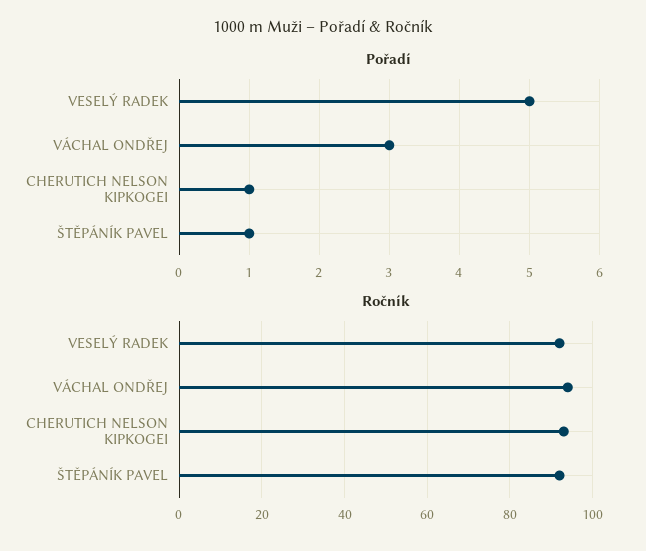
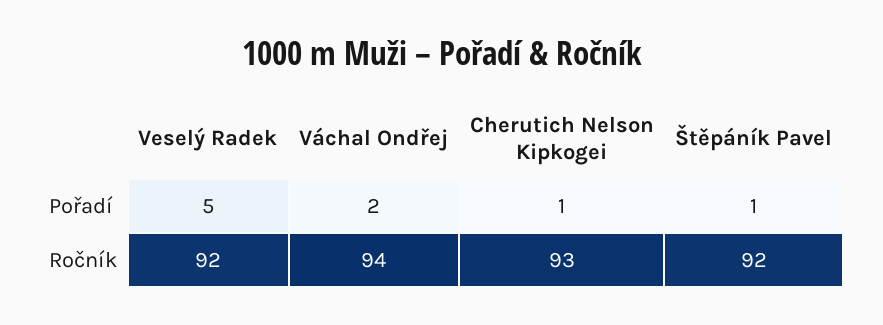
  {
    "Pořadí": {
      "VESELÝ RADEK": 5,
-     "VÁCHAL ONDŘEJ": 3,
+     "VÁCHAL ONDŘEJ": 2,
      "CHERUTICH NELSON KIPKOGEI": 1,
      "ŠTĚPÁNÍK PAVEL": 1
    },
    "Ročník": {
      "VESELÝ RADEK": 92,
      "VÁCHAL ONDŘEJ": 94,
      "CHERUTICH NELSON KIPKOGEI": 93,
      "ŠTĚPÁNÍK PAVEL": 92
    }
  }

